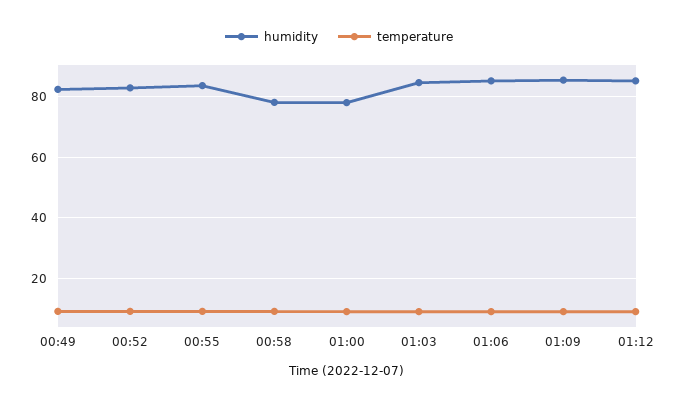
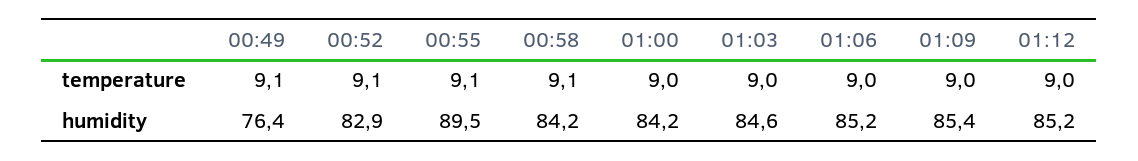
  {
    "humidity": {
-     "00:49": 82,
+     "00:49": 76.4,
      "00:52": 82.9,
-     "00:55": 84,
+     "00:55": 89.5,
-     "00:58": 78,
+     "00:58": 84.2,
-     "01:00": 78,
+     "01:00": 84.2,
      "01:03": 84.6,
      "01:06": 85.2,
      "01:09": 85.4,
      "01:12": 85.2
    },
    "temperature": {
      "00:49": 9.1,
      "00:52": 9.1,
      "00:55": 9.1,
      "00:58": 9.1,
      "01:00": 9,
      "01:03": 9,
      "01:06": 9,
      "01:09": 9,
      "01:12": 9
    }
  }

